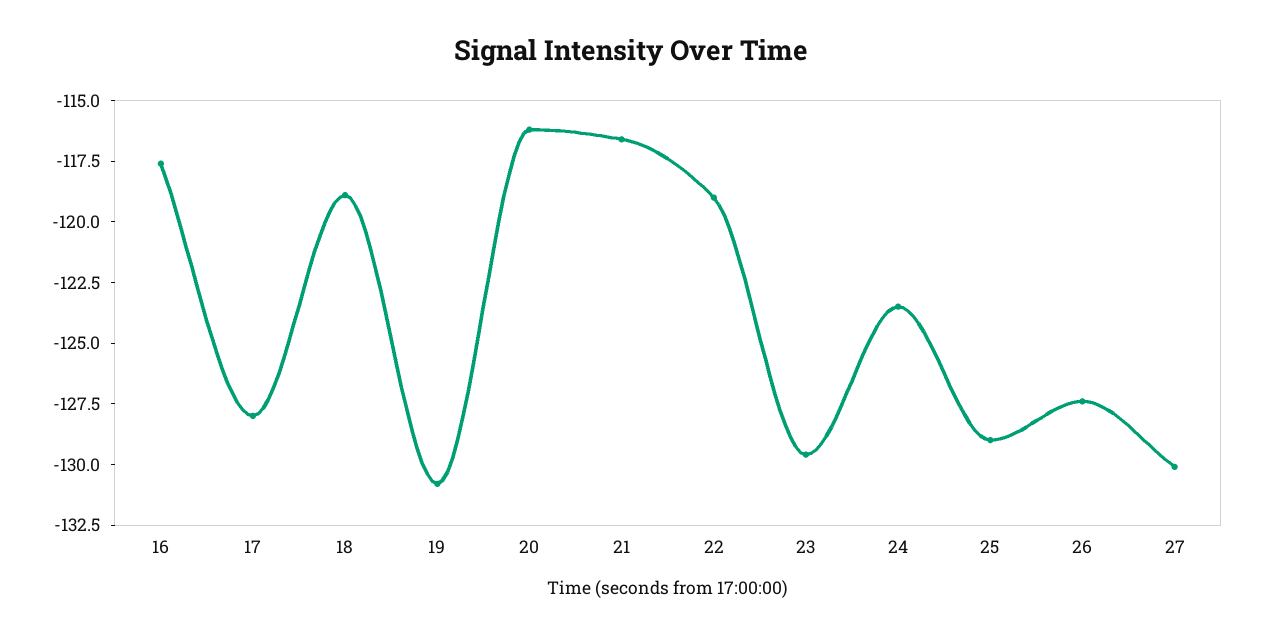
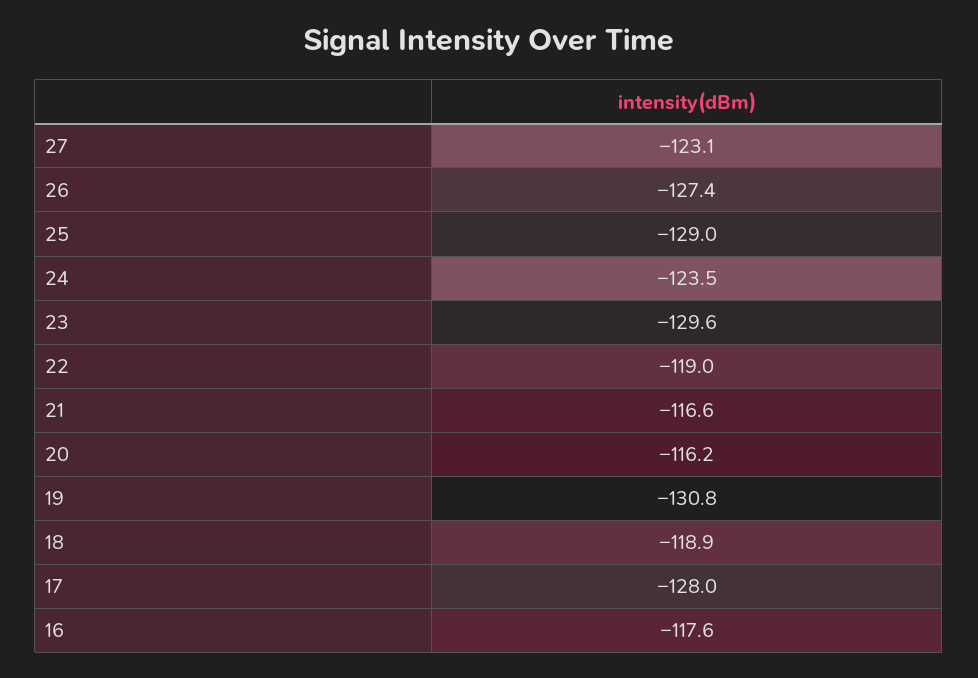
  {
    "16": -117.6,
    "17": -128,
    "18": -118.9,
    "19": -130.8,
    "20": -116.2,
    "21": -116.6,
    "22": -119,
    "23": -129.6,
    "24": -123.5,
    "25": -129,
    "26": -127.4,
-   "27": -130
+   "27": -123.1
  }

